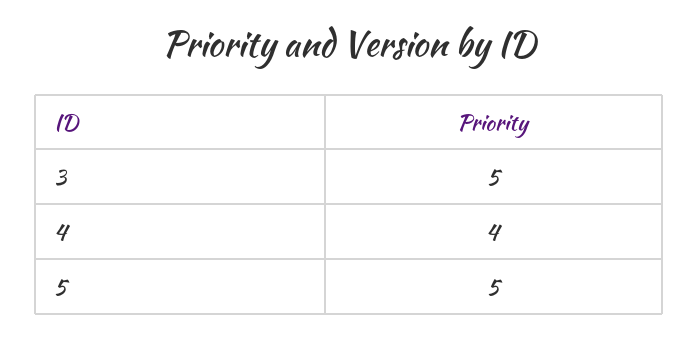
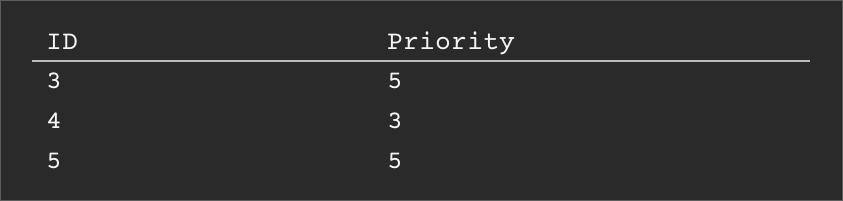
  {
    "3": 5,
-   "4": 4,
+   "4": 3,
    "5": 5
  }

